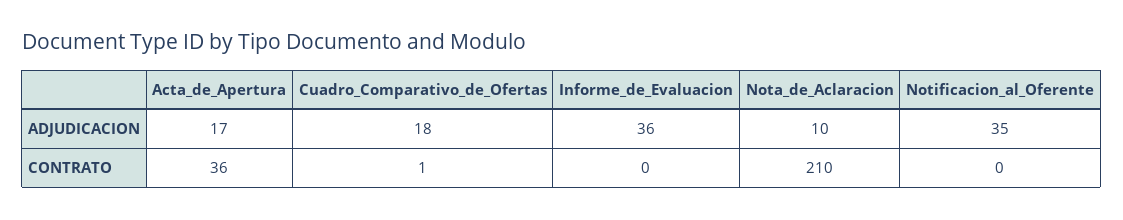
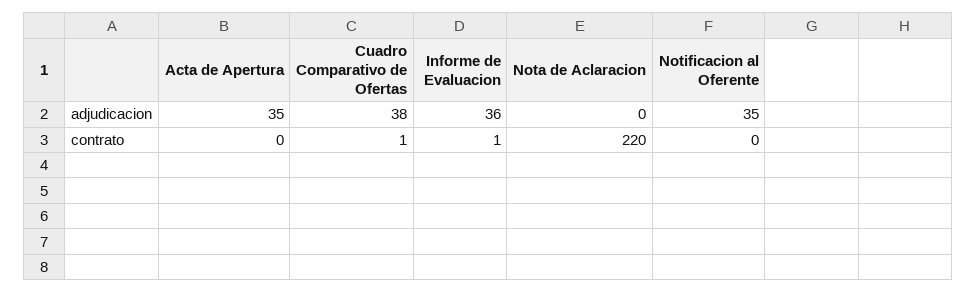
  {
    "Acta_de_Apertura": {
-     "ADJUDICACION": 17,
+     "ADJUDICACION": 35,
-     "CONTRATO": 36
+     "CONTRATO": 0
    },
    "Cuadro_Comparativo_de_Ofertas": {
-     "ADJUDICACION": 18,
+     "ADJUDICACION": 38,
      "CONTRATO": 1
    },
    "Informe_de_Evaluacion": {
      "ADJUDICACION": 36,
-     "CONTRATO": 0
+     "CONTRATO": 1
    },
    "Nota_de_Aclaracion": {
-     "ADJUDICACION": 10,
+     "ADJUDICACION": 0,
-     "CONTRATO": 210
+     "CONTRATO": 220
    },
    "Notificacion_al_Oferente": {
      "ADJUDICACION": 35,
      "CONTRATO": 0
    }
  }

